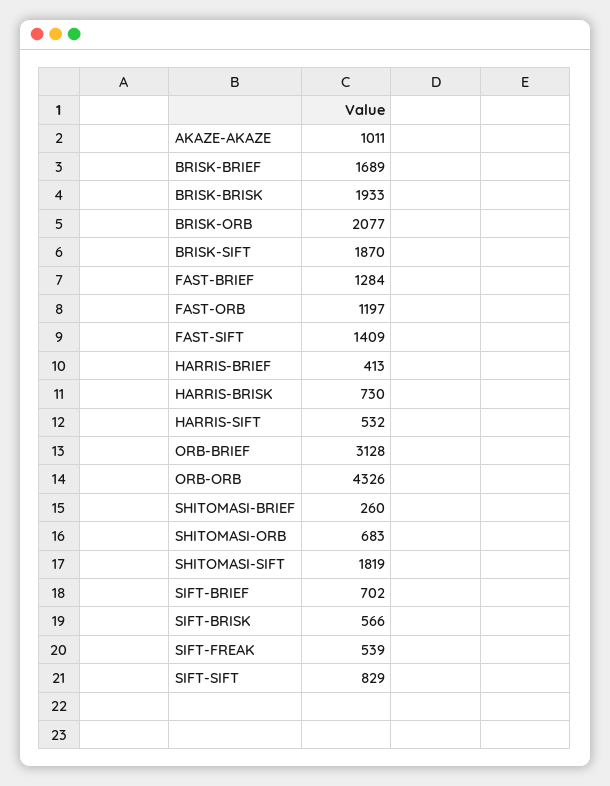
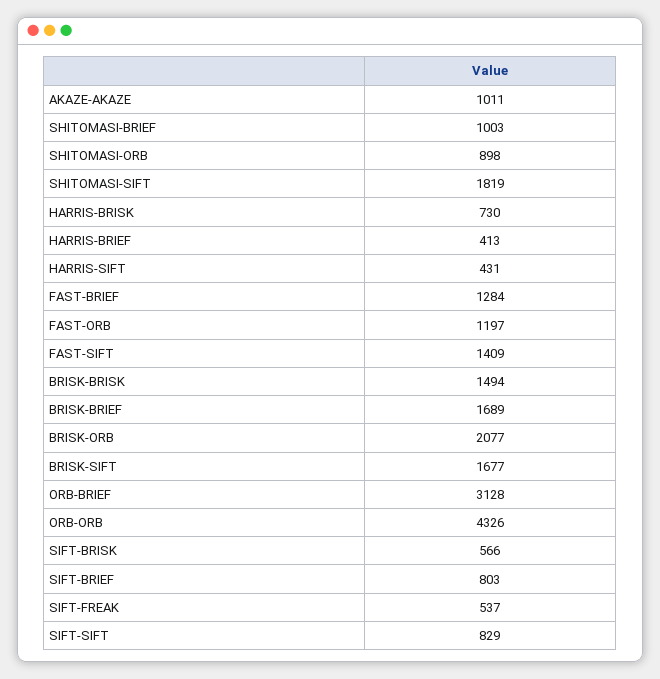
  {
    "AKAZE-AKAZE": 1011,
    "BRISK-BRIEF": 1689,
-   "BRISK-BRISK": 1933,
+   "BRISK-BRISK": 1494,
    "BRISK-ORB": 2077,
-   "BRISK-SIFT": 1870,
+   "BRISK-SIFT": 1677,
    "FAST-BRIEF": 1284,
    "FAST-ORB": 1197,
    "FAST-SIFT": 1409,
    "HARRIS-BRIEF": 413,
    "HARRIS-BRISK": 730,
-   "HARRIS-SIFT": 532,
+   "HARRIS-SIFT": 431,
    "ORB-BRIEF": 3128,
    "ORB-ORB": 4326,
-   "SHITOMASI-BRIEF": 260,
+   "SHITOMASI-BRIEF": 1003,
-   "SHITOMASI-ORB": 683,
+   "SHITOMASI-ORB": 898,
    "SHITOMASI-SIFT": 1819,
-   "SIFT-BRIEF": 702,
+   "SIFT-BRIEF": 803,
    "SIFT-BRISK": 566,
-   "SIFT-FREAK": 539,
+   "SIFT-FREAK": 537,
    "SIFT-SIFT": 829
  }

